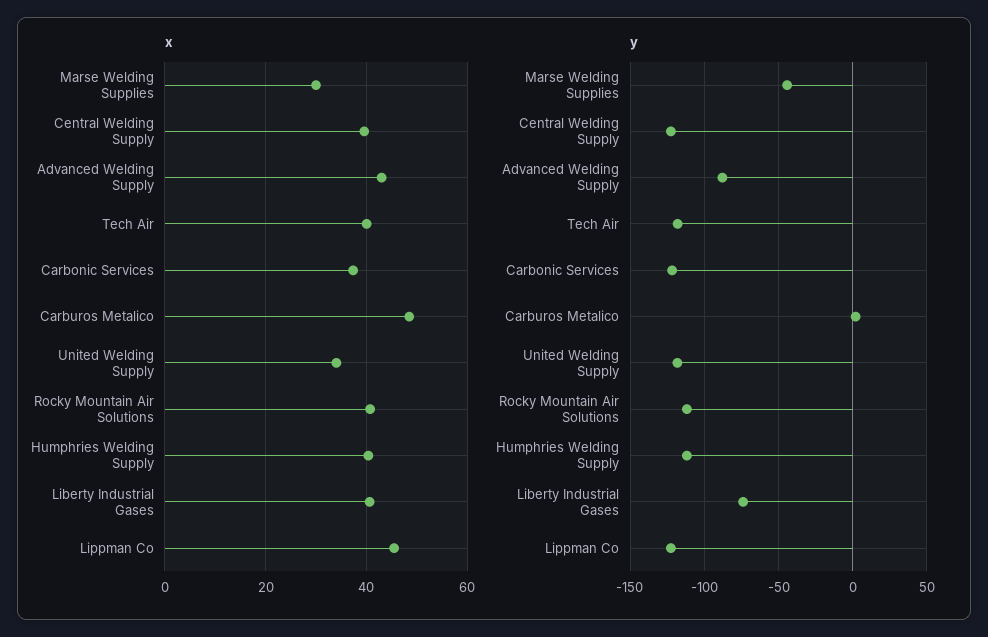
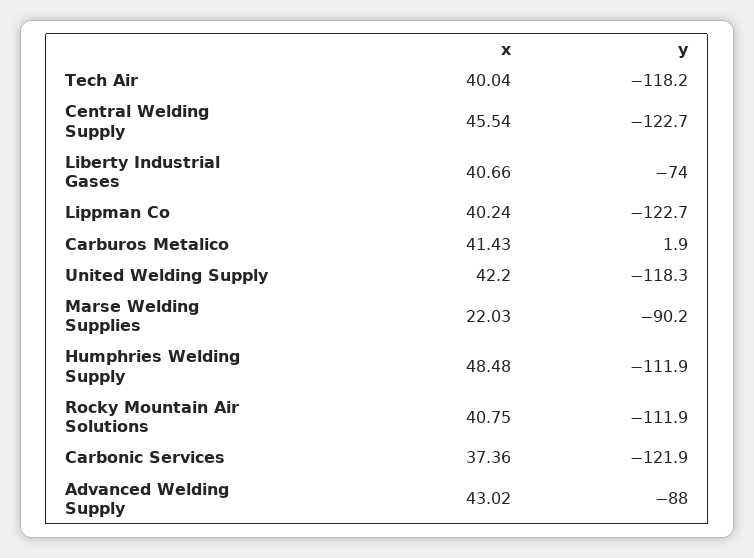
  {
    "x": {
-     "Marse Welding Supplies": 30,
+     "Marse Welding Supplies": 22.03,
-     "Central Welding Supply": 40,
+     "Central Welding Supply": 45.54,
      "Advanced Welding Supply": 43.02,
      "Tech Air": 40.04,
      "Carbonic Services": 37.36,
-     "Carburos Metalico": 48,
+     "Carburos Metalico": 41.43,
-     "United Welding Supply": 34,
+     "United Welding Supply": 42.2,
      "Rocky Mountain Air Solutions": 40.75,
-     "Humphries Welding Supply": 40,
+     "Humphries Welding Supply": 48.48,
      "Liberty Industrial Gases": 40.66,
-     "Lippman Co": 46
+     "Lippman Co": 40.24
    },
    "y": {
-     "Marse Welding Supplies": -45,
+     "Marse Welding Supplies": -90.2,
      "Central Welding Supply": -122.7,
      "Advanced Welding Supply": -88,
      "Tech Air": -118.2,
      "Carbonic Services": -121.9,
      "Carburos Metalico": 1.9,
      "United Welding Supply": -118.3,
      "Rocky Mountain Air Solutions": -111.9,
      "Humphries Welding Supply": -111.9,
      "Liberty Industrial Gases": -74,
      "Lippman Co": -122.7
    }
  }

